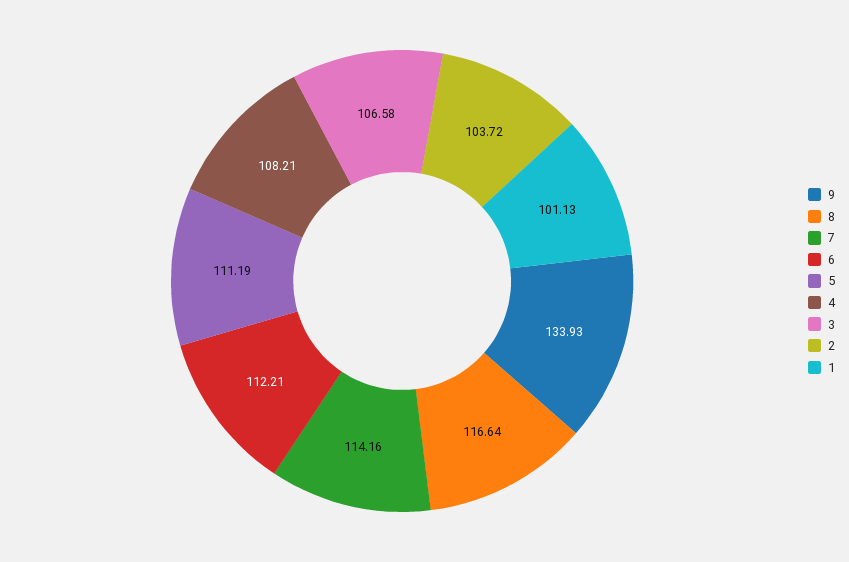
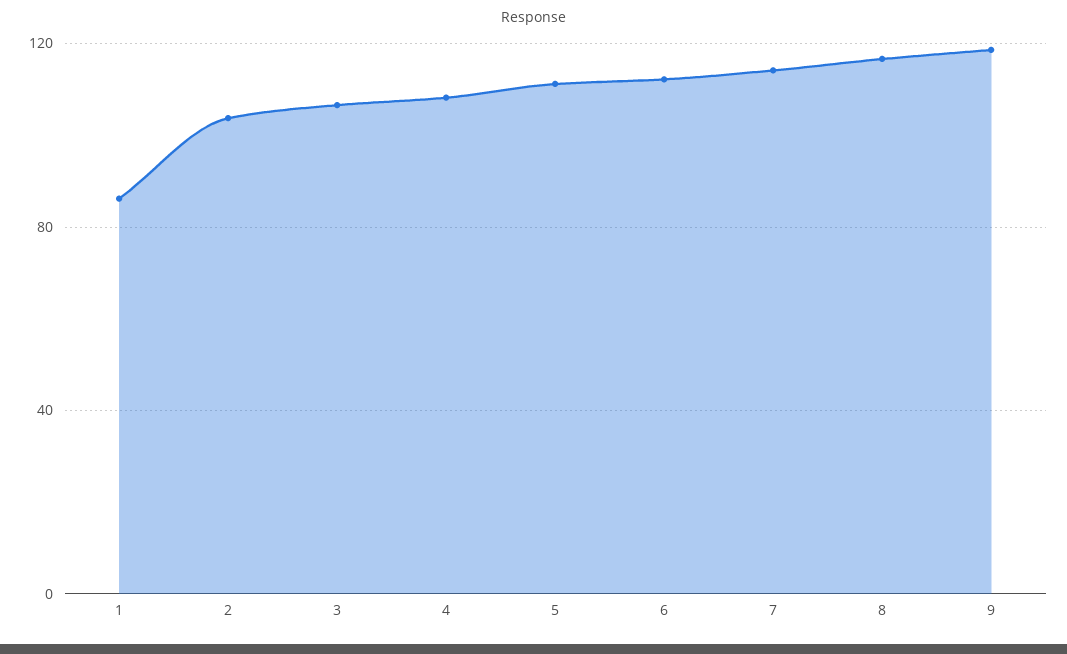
  {
-   "9": 133.93,
+   "9": 120,
    "8": 116.64,
    "7": 114.16,
    "6": 112.21,
    "5": 111.19,
    "4": 108.21,
    "3": 106.58,
    "2": 103.72,
-   "1": 101.13
+   "1": 85
  }

